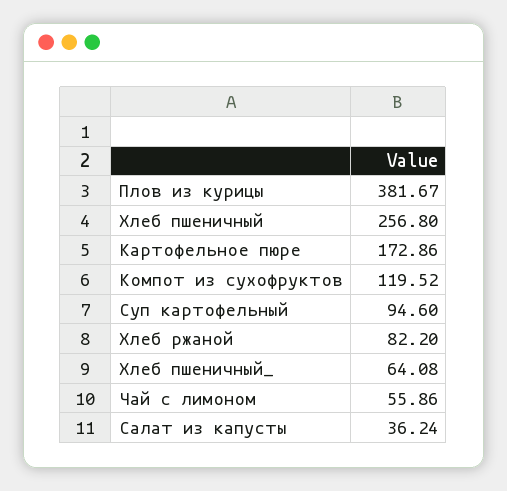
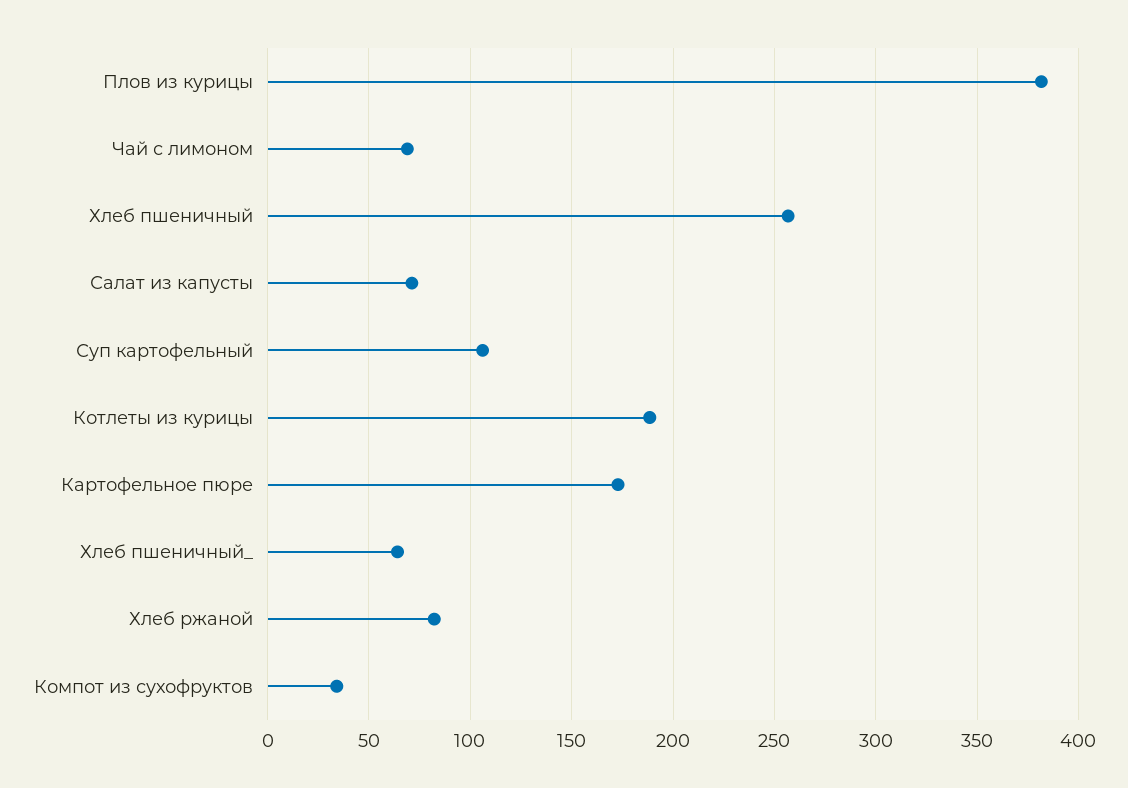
  {
    "Плов из курицы": 381.67,
    "Хлеб пшеничный": 256.8,
    "Картофельное пюре": 172.86,
-   "Компот из сухофруктов": 119.52,
+   "Компот из сухофруктов": 35,
-   "Суп картофельный": 94.6,
+   "Суп картофельный": 105,
    "Хлеб ржаной": 82.2,
    "Хлеб пшеничный_": 64.08,
-   "Чай с лимоном": 55.86,
+   "Чай с лимоном": 70,
-   "Салат из капусты": 36.24
+   "Салат из капусты": 70,
+   "Котлеты из курицы": 190
  }

